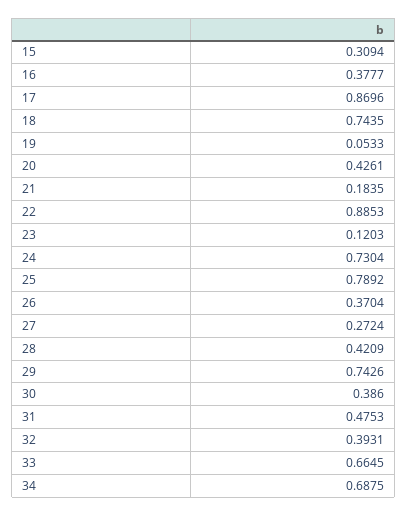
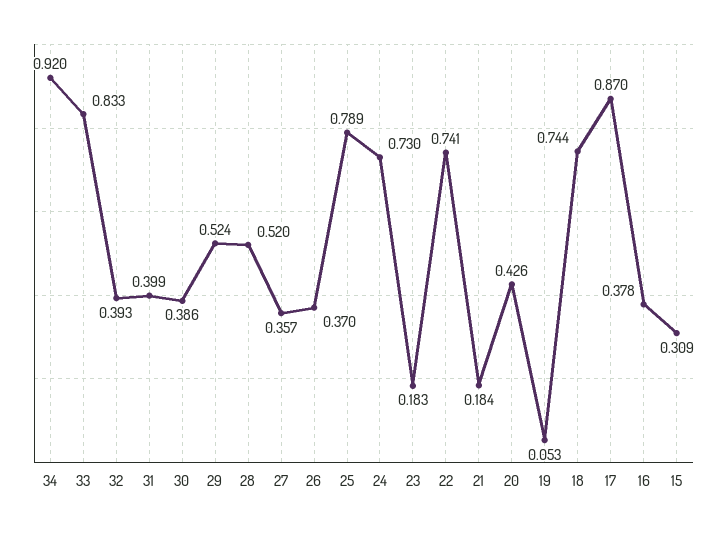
  {
    "15": 0.3094,
    "16": 0.3777,
    "17": 0.8696,
    "18": 0.7435,
    "19": 0.0533,
    "20": 0.4261,
    "21": 0.1835,
-   "22": 0.8853,
+   "22": 0.741,
-   "23": 0.1203,
+   "23": 0.183,
    "24": 0.7304,
    "25": 0.7892,
    "26": 0.3704,
-   "27": 0.2724,
+   "27": 0.357,
-   "28": 0.4209,
+   "28": 0.52,
-   "29": 0.7426,
+   "29": 0.524,
    "30": 0.386,
-   "31": 0.4753,
+   "31": 0.399,
    "32": 0.3931,
-   "33": 0.6645,
+   "33": 0.833,
-   "34": 0.6875
+   "34": 0.92
  }

